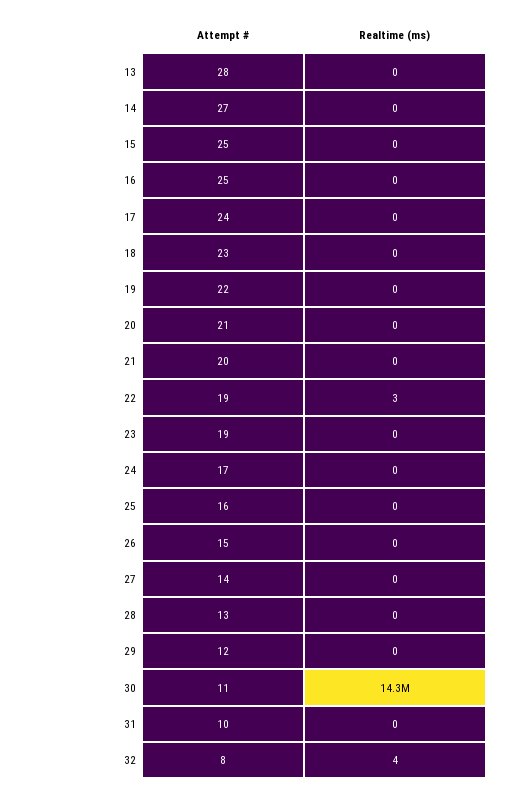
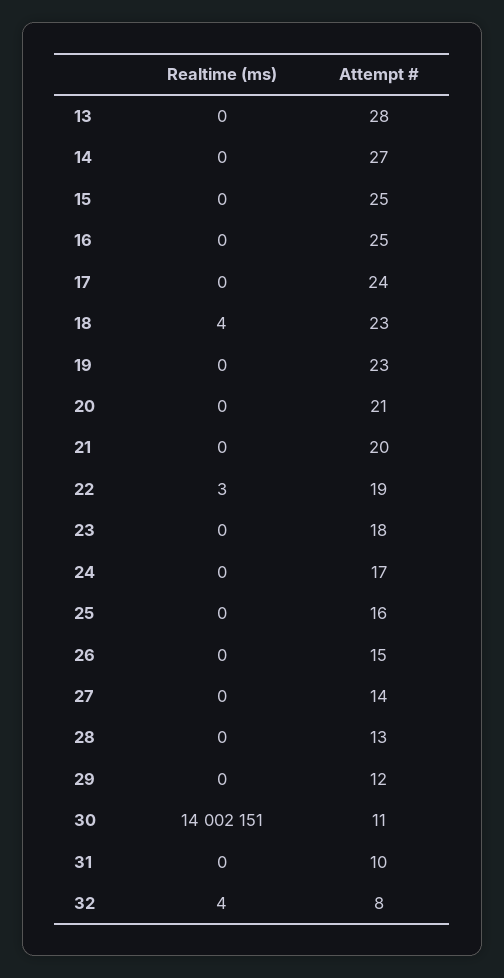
  {
    "Attempt #": {
      "13": 28,
      "14": 27,
      "15": 25,
      "16": 25,
      "17": 24,
      "18": 23,
-     "19": 22,
+     "19": 23,
      "20": 21,
      "21": 20,
      "22": 19,
-     "23": 19,
+     "23": 18,
      "24": 17,
      "25": 16,
      "26": 15,
      "27": 14,
      "28": 13,
      "29": 12,
      "30": 11,
      "31": 10,
      "32": 8
    },
    "Realtime (ms)": {
      "13": 0,
      "14": 0,
      "15": 0,
      "16": 0,
      "17": 0,
-     "18": 0,
+     "18": 4,
      "19": 0,
      "20": 0,
      "21": 0,
      "22": 3,
      "23": 0,
      "24": 0,
      "25": 0,
      "26": 0,
      "27": 0,
      "28": 0,
      "29": 0,
-     "30": 14300000,
+     "30": 14002151,
      "31": 0,
      "32": 4
    }
  }

